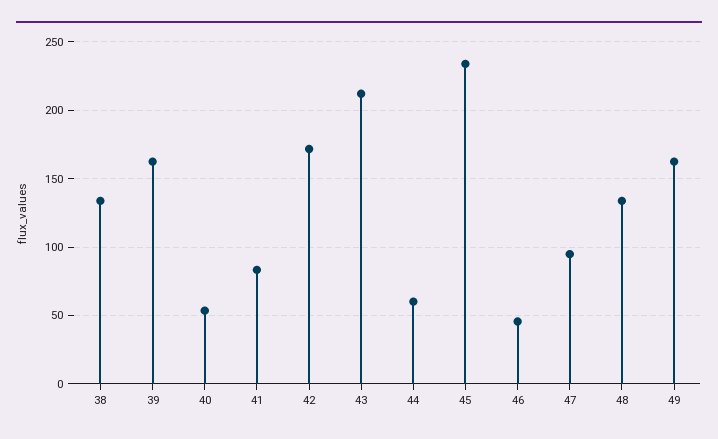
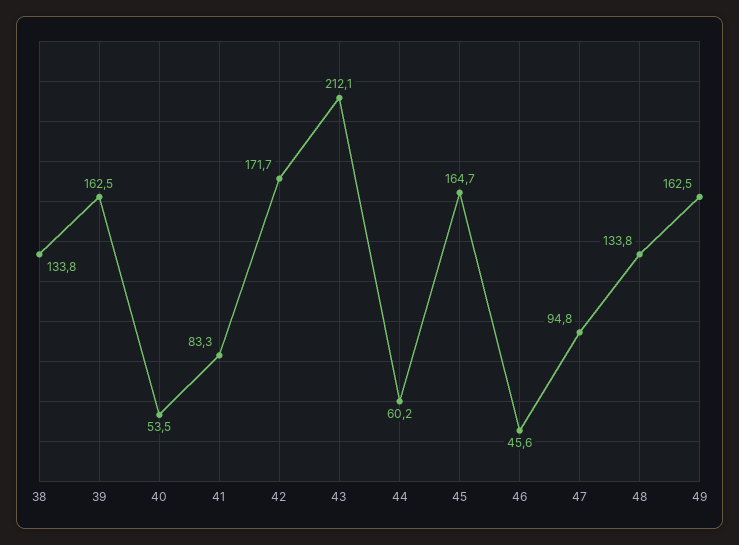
  {
    "38": 133.8,
    "39": 162.5,
    "40": 53.5,
    "41": 83.3,
    "42": 171.7,
    "43": 212.1,
    "44": 60.2,
-   "45": 235,
+   "45": 164.7,
    "46": 45.6,
    "47": 94.8,
    "48": 133.8,
    "49": 162.5
  }

